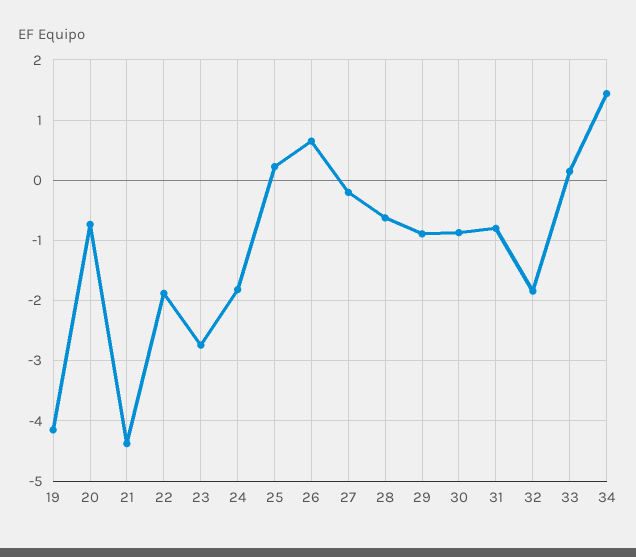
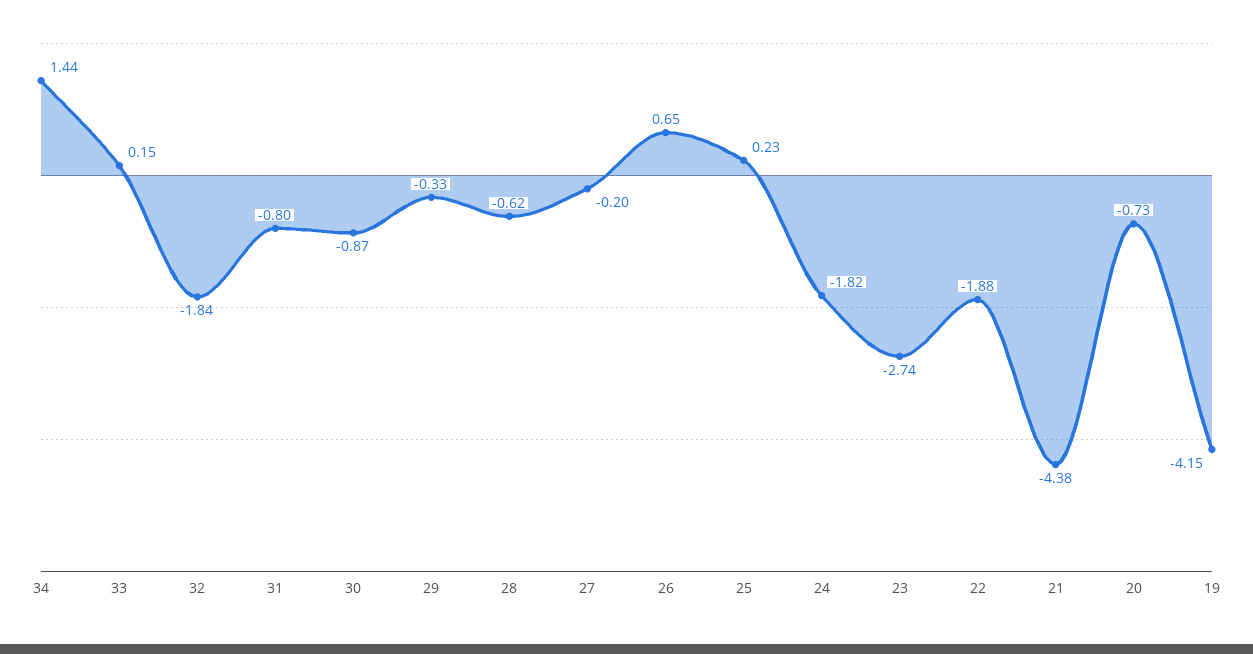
  {
    "19": -4.15,
    "20": -0.73,
    "21": -4.38,
    "22": -1.88,
    "23": -2.74,
    "24": -1.82,
    "25": 0.23,
    "26": 0.65,
    "27": -0.2,
    "28": -0.62,
-   "29": -0.9,
+   "29": -0.33,
    "30": -0.87,
    "31": -0.8,
    "32": -1.84,
    "33": 0.15,
    "34": 1.44
  }

